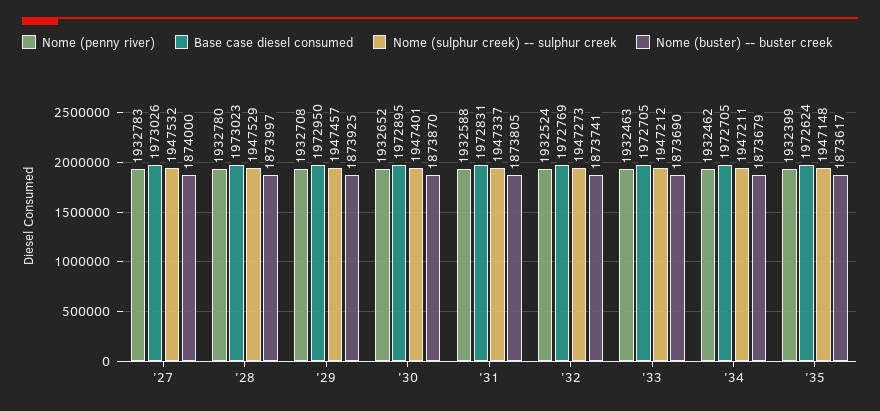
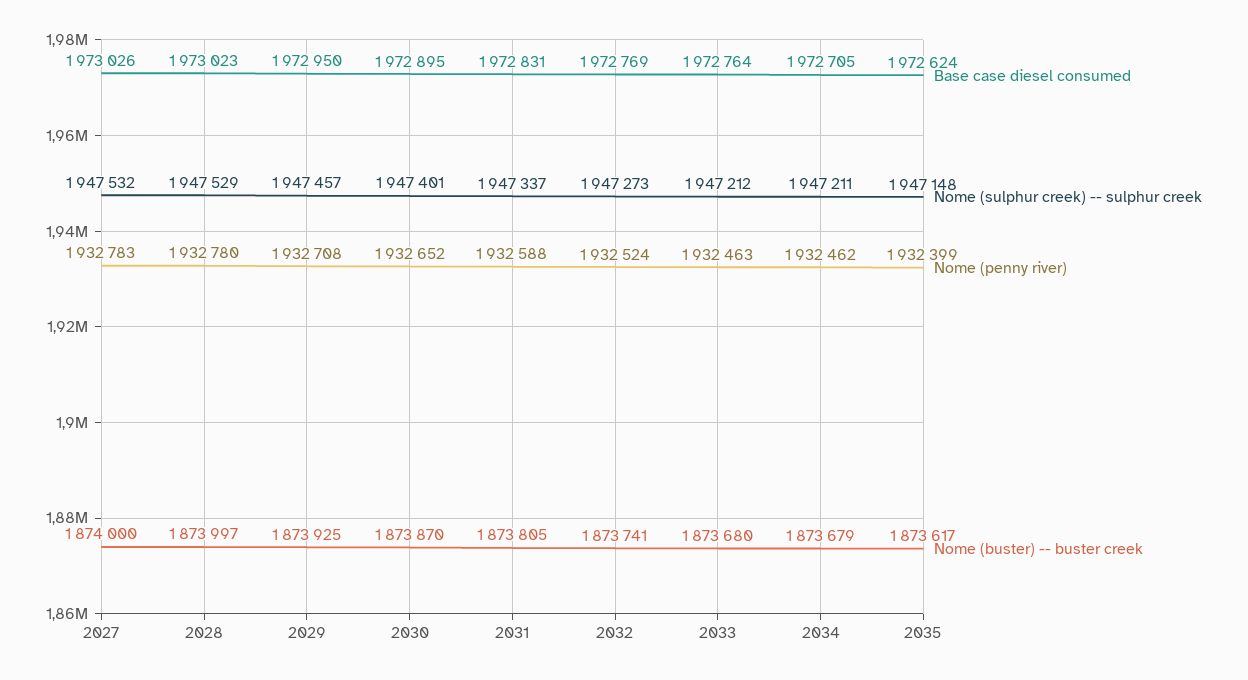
  {
    "Nome (penny river)": {
      "'27": 1932783,
      "'28": 1932780,
      "'29": 1932708,
      "'30": 1932652,
      "'31": 1932588,
      "'32": 1932524,
      "'33": 1932463,
      "'34": 1932462,
      "'35": 1932399
    },
    "Base case diesel consumed": {
      "'27": 1973026,
      "'28": 1973023,
      "'29": 1972950,
      "'30": 1972895,
      "'31": 1972831,
      "'32": 1972769,
-     "'33": 1972705,
+     "'33": 1972764,
      "'34": 1972705,
      "'35": 1972624
    },
    "Nome (sulphur creek) -- sulphur creek": {
      "'27": 1947532,
      "'28": 1947529,
      "'29": 1947457,
      "'30": 1947401,
      "'31": 1947337,
      "'32": 1947273,
      "'33": 1947212,
      "'34": 1947211,
      "'35": 1947148
    },
    "Nome (buster) -- buster creek": {
      "'27": 1874000,
      "'28": 1873997,
      "'29": 1873925,
      "'30": 1873870,
      "'31": 1873805,
      "'32": 1873741,
-     "'33": 1873690,
+     "'33": 1873680,
      "'34": 1873679,
      "'35": 1873617
    }
  }

